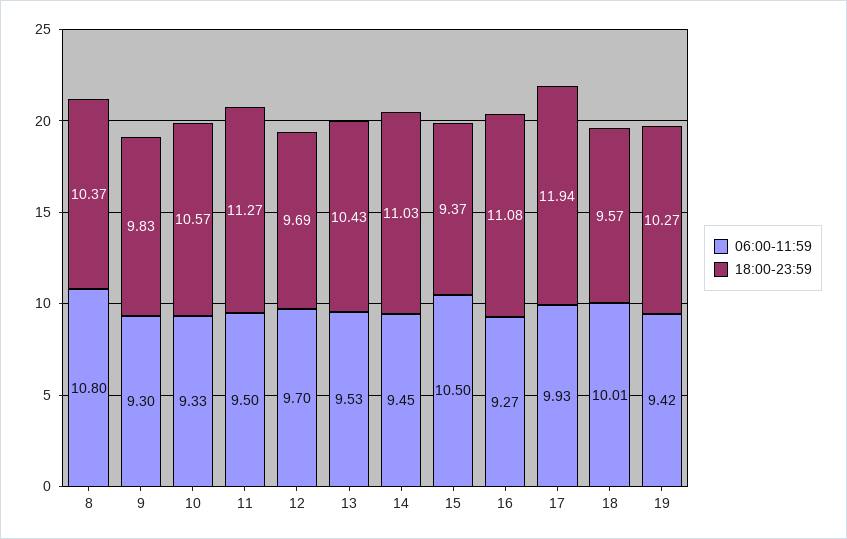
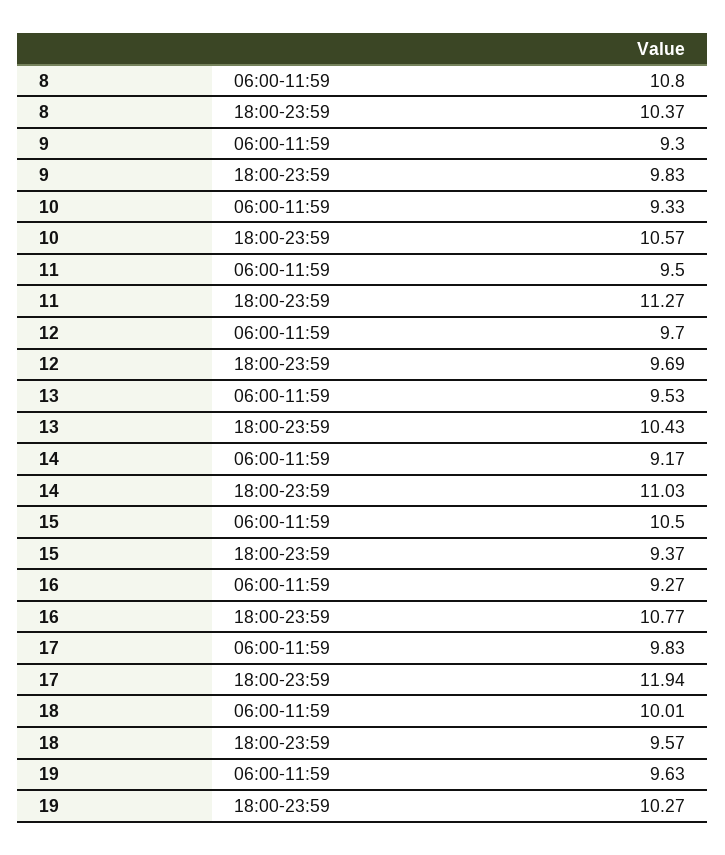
  {
    "06:00-11:59": {
      "8": 10.8,
      "9": 9.3,
      "10": 9.33,
      "11": 9.5,
      "12": 9.7,
      "13": 9.53,
-     "14": 9.45,
+     "14": 9.17,
      "15": 10.5,
      "16": 9.27,
-     "17": 9.93,
+     "17": 9.83,
      "18": 10.01,
-     "19": 9.42
+     "19": 9.63
    },
    "18:00-23:59": {
      "8": 10.37,
      "9": 9.83,
      "10": 10.57,
      "11": 11.27,
      "12": 9.69,
      "13": 10.43,
      "14": 11.03,
      "15": 9.37,
-     "16": 11.08,
+     "16": 10.77,
      "17": 11.94,
      "18": 9.57,
      "19": 10.27
    }
  }

